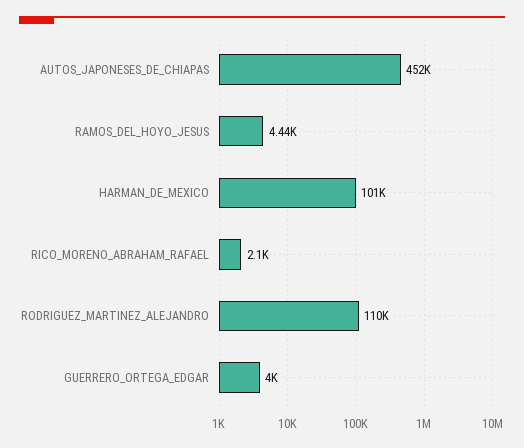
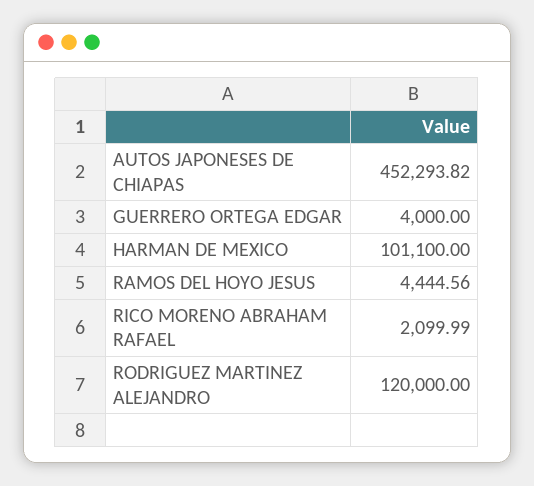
  {
    "AUTOS_JAPONESES_DE_CHIAPAS": 452293.82,
    "RAMOS_DEL_HOYO_JESUS": 4444.56,
    "HARMAN_DE_MEXICO": 101100,
    "RICO_MORENO_ABRAHAM_RAFAEL": 2099.99,
-   "RODRIGUEZ_MARTINEZ_ALEJANDRO": 110000,
+   "RODRIGUEZ_MARTINEZ_ALEJANDRO": 120000,
    "GUERRERO_ORTEGA_EDGAR": 4000
  }

